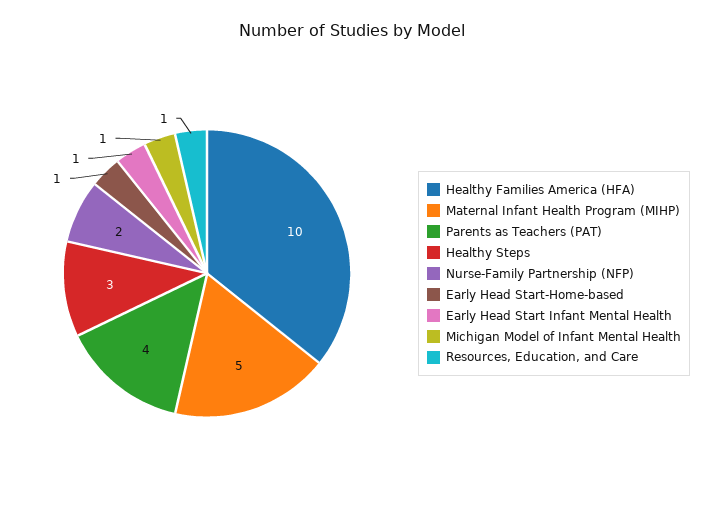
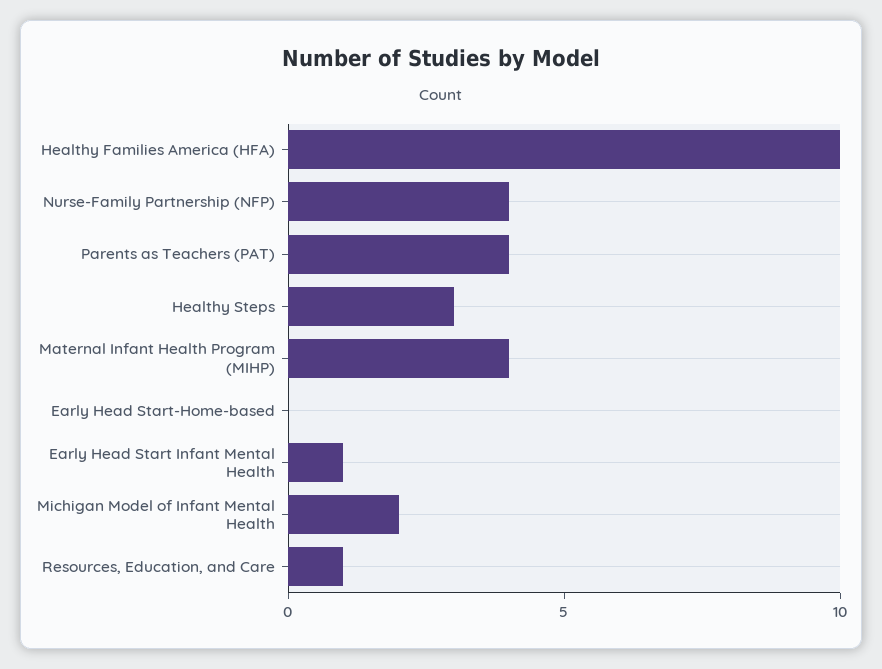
  {
    "Healthy Families America (HFA)": 10,
-   "Maternal Infant Health Program (MIHP)": 5,
+   "Maternal Infant Health Program (MIHP)": 4,
    "Parents as Teachers (PAT)": 4,
    "Healthy Steps": 3,
-   "Nurse-Family Partnership (NFP)": 2,
+   "Nurse-Family Partnership (NFP)": 4,
-   "Early Head Start-Home-based": 1,
+   "Early Head Start-Home-based": 0,
    "Early Head Start Infant Mental Health": 1,
-   "Michigan Model of Infant Mental Health": 1,
+   "Michigan Model of Infant Mental Health": 2,
    "Resources, Education, and Care": 1
  }

